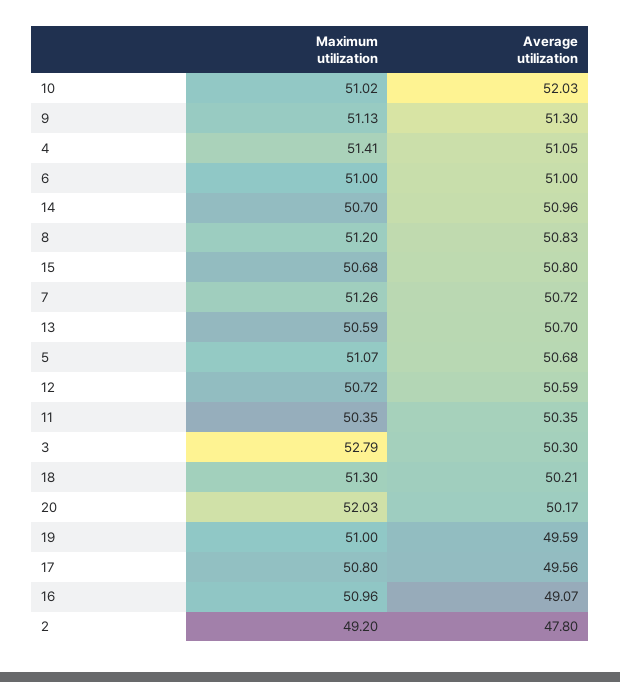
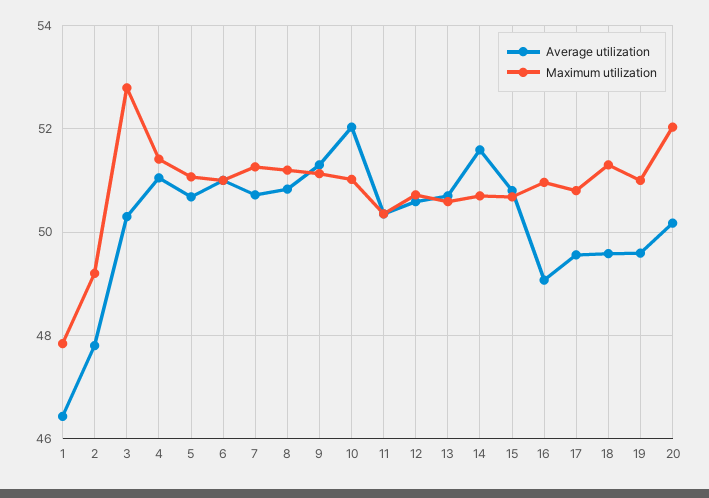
  {
    "Maximum utilization": {
      "10": 51.02,
      "9": 51.13,
      "4": 51.41,
      "6": 51,
      "14": 50.7,
      "8": 51.2,
      "15": 50.68,
      "7": 51.26,
      "13": 50.59,
      "5": 51.07,
      "12": 50.72,
      "11": 50.35,
      "3": 52.79,
      "18": 51.3,
      "20": 52.03,
      "19": 51,
      "17": 50.8,
      "16": 50.96,
-     "2": 49.2
+     "2": 49.2,
+     "1": 47.8
    },
    "Average utilization": {
      "10": 52.03,
      "9": 51.3,
      "4": 51.05,
      "6": 51,
-     "14": 50.96,
+     "14": 51.6,
      "8": 50.83,
      "15": 50.8,
      "7": 50.72,
      "13": 50.7,
      "5": 50.68,
      "12": 50.59,
      "11": 50.35,
      "3": 50.3,
-     "18": 50.21,
+     "18": 49.6,
      "20": 50.17,
      "19": 49.59,
      "17": 49.56,
      "16": 49.07,
-     "2": 47.8
+     "2": 47.8,
+     "1": 46.4
    }
  }

